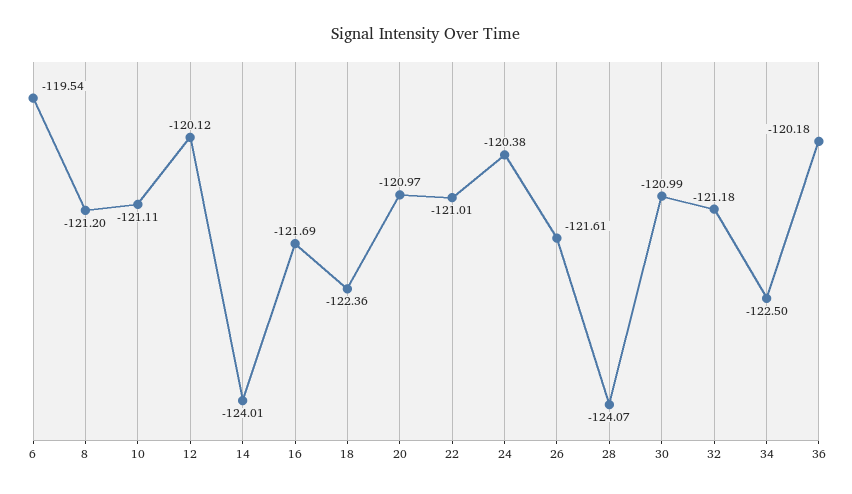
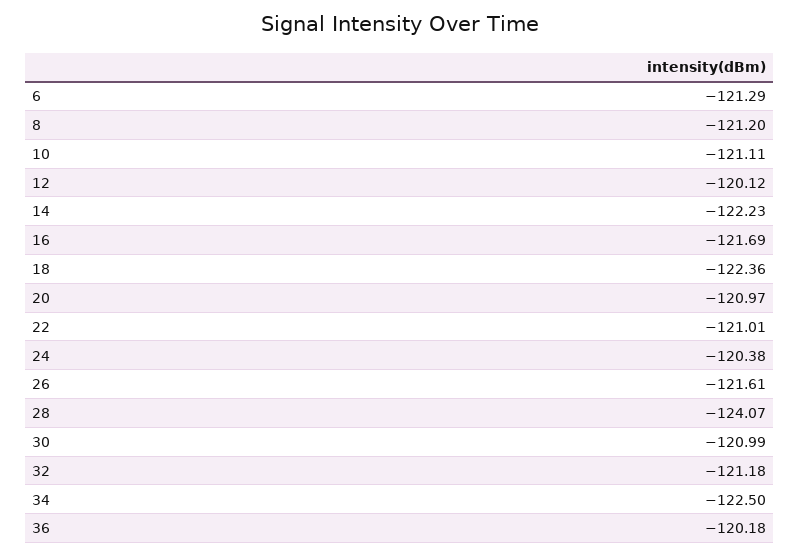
  {
-   "6": -119.54,
+   "6": -121.29,
    "8": -121.2,
    "10": -121.11,
    "12": -120.12,
-   "14": -124.01,
+   "14": -122.23,
    "16": -121.69,
    "18": -122.36,
    "20": -120.97,
    "22": -121.01,
    "24": -120.38,
    "26": -121.61,
    "28": -124.07,
    "30": -120.99,
    "32": -121.18,
    "34": -122.5,
    "36": -120.18
  }

